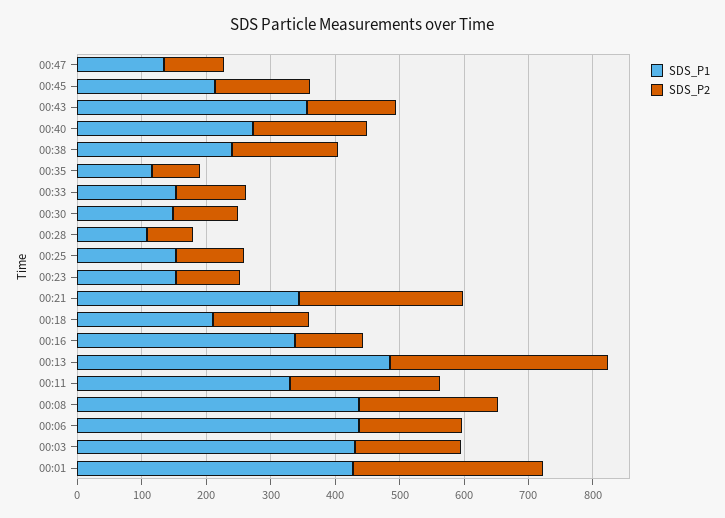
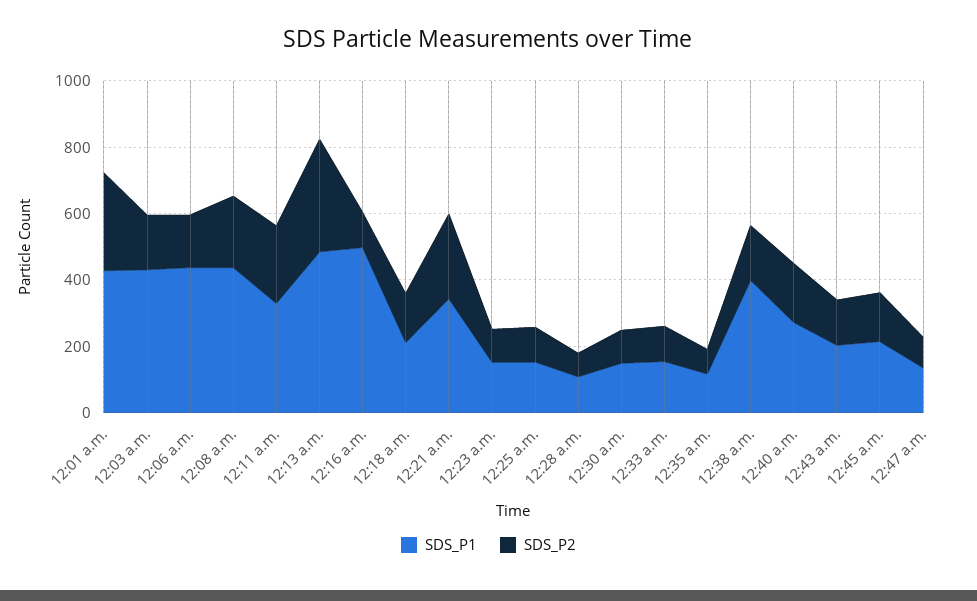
  {
    "SDS_P1": {
      "00:47": 140,
      "00:45": 220,
-     "00:43": 360,
+     "00:43": 200,
      "00:40": 280,
-     "00:38": 240,
+     "00:38": 400,
      "00:35": 120,
      "00:33": 160,
      "00:30": 140,
      "00:28": 100,
      "00:25": 160,
      "00:23": 160,
      "00:21": 340,
      "00:18": 220,
-     "00:16": 340,
+     "00:16": 500,
      "00:13": 480,
      "00:11": 320,
      "00:08": 440,
      "00:06": 440,
      "00:03": 440,
      "00:01": 420
    },
    "SDS_P2": {
      "00:47": 100,
      "00:45": 140,
      "00:43": 140,
      "00:40": 180,
      "00:38": 160,
      "00:35": 80,
      "00:33": 100,
      "00:30": 100,
      "00:28": 80,
      "00:25": 100,
      "00:23": 100,
      "00:21": 260,
      "00:18": 140,
      "00:16": 100,
      "00:13": 340,
      "00:11": 240,
      "00:08": 220,
      "00:06": 160,
      "00:03": 160,
      "00:01": 300
    }
  }

